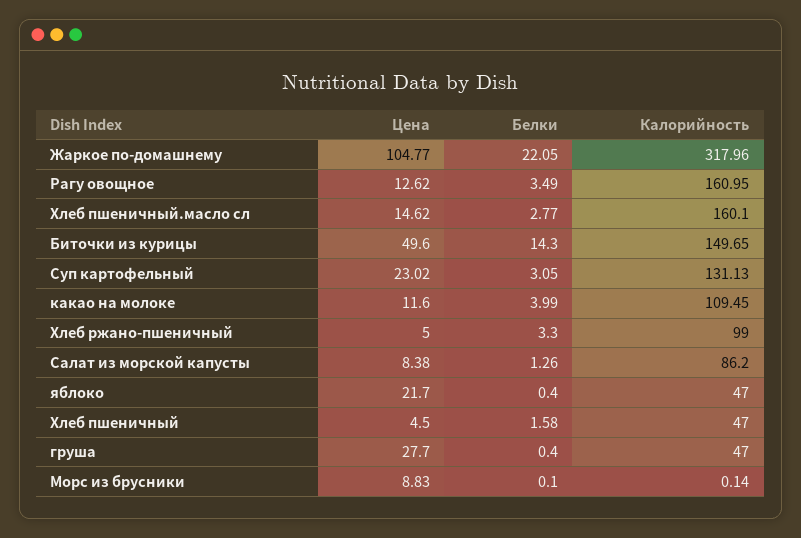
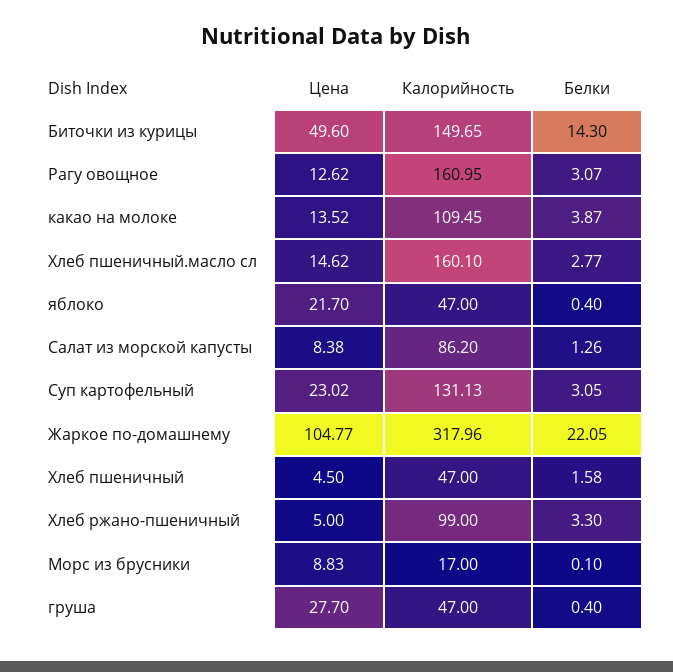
  {
    "Цена": {
      "Жаркое по-домашнему": 104.77,
      "Рагу овощное": 12.62,
      "Хлеб пшеничный.масло сл": 14.62,
      "Биточки из курицы": 49.6,
      "Суп картофельный": 23.02,
-     "какао на молоке": 11.6,
+     "какао на молоке": 13.52,
      "Хлеб ржано-пшеничный": 5,
      "Салат из морской капусты": 8.38,
      "яблоко": 21.7,
      "Хлеб пшеничный": 4.5,
      "груша": 27.7,
      "Морс из брусники": 8.83
    },
    "Белки": {
      "Жаркое по-домашнему": 22.05,
-     "Рагу овощное": 3.49,
+     "Рагу овощное": 3.07,
      "Хлеб пшеничный.масло сл": 2.77,
      "Биточки из курицы": 14.3,
      "Суп картофельный": 3.05,
-     "какао на молоке": 3.99,
+     "какао на молоке": 3.87,
      "Хлеб ржано-пшеничный": 3.3,
      "Салат из морской капусты": 1.26,
      "яблоко": 0.4,
      "Хлеб пшеничный": 1.58,
      "груша": 0.4,
      "Морс из брусники": 0.1
    },
    "Калорийность": {
      "Жаркое по-домашнему": 317.96,
      "Рагу овощное": 160.95,
      "Хлеб пшеничный.масло сл": 160.1,
      "Биточки из курицы": 149.65,
      "Суп картофельный": 131.13,
      "какао на молоке": 109.45,
      "Хлеб ржано-пшеничный": 99,
      "Салат из морской капусты": 86.2,
      "яблоко": 47,
      "Хлеб пшеничный": 47,
      "груша": 47,
-     "Морс из брусники": 0.14
+     "Морс из брусники": 17
    }
  }

